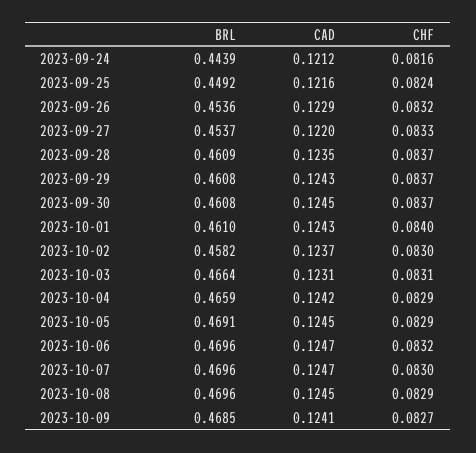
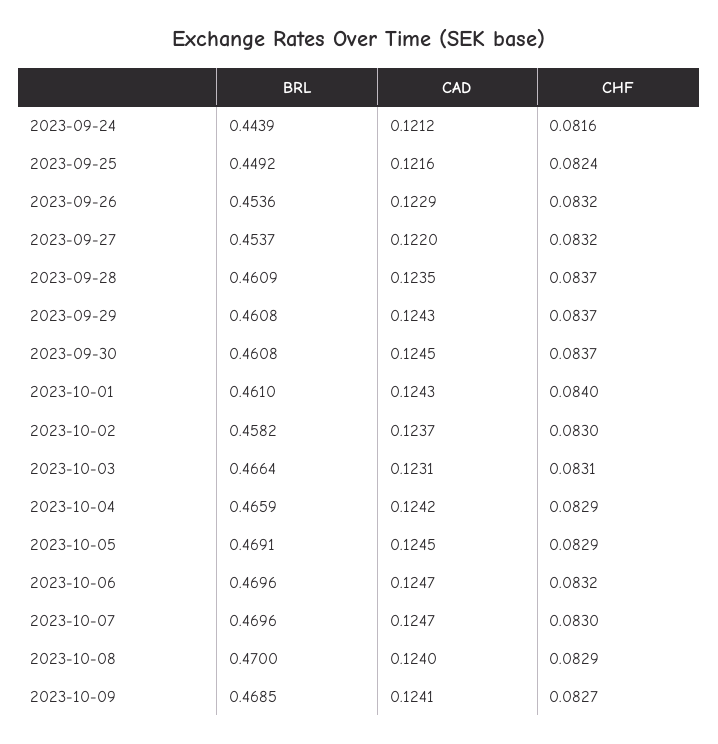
  {
    "BRL": {
      "2023-09-24": 0.4439,
      "2023-09-25": 0.4492,
      "2023-09-26": 0.4536,
      "2023-09-27": 0.4537,
      "2023-09-28": 0.4609,
      "2023-09-29": 0.4608,
      "2023-09-30": 0.4608,
      "2023-10-01": 0.461,
      "2023-10-02": 0.4582,
      "2023-10-03": 0.4664,
      "2023-10-04": 0.4659,
      "2023-10-05": 0.4691,
      "2023-10-06": 0.4696,
      "2023-10-07": 0.4696,
-     "2023-10-08": 0.4696,
+     "2023-10-08": 0.47,
      "2023-10-09": 0.4685
    },
    "CAD": {
      "2023-09-24": 0.1212,
      "2023-09-25": 0.1216,
      "2023-09-26": 0.1229,
      "2023-09-27": 0.122,
      "2023-09-28": 0.1235,
      "2023-09-29": 0.1243,
      "2023-09-30": 0.1245,
      "2023-10-01": 0.1243,
      "2023-10-02": 0.1237,
      "2023-10-03": 0.1231,
      "2023-10-04": 0.1242,
      "2023-10-05": 0.1245,
      "2023-10-06": 0.1247,
      "2023-10-07": 0.1247,
-     "2023-10-08": 0.1245,
+     "2023-10-08": 0.124,
      "2023-10-09": 0.1241
    },
    "CHF": {
      "2023-09-24": 0.0816,
      "2023-09-25": 0.0824,
      "2023-09-26": 0.0832,
-     "2023-09-27": 0.0833,
+     "2023-09-27": 0.0832,
      "2023-09-28": 0.0837,
      "2023-09-29": 0.0837,
      "2023-09-30": 0.0837,
      "2023-10-01": 0.084,
      "2023-10-02": 0.083,
      "2023-10-03": 0.0831,
      "2023-10-04": 0.0829,
      "2023-10-05": 0.0829,
      "2023-10-06": 0.0832,
      "2023-10-07": 0.083,
      "2023-10-08": 0.0829,
      "2023-10-09": 0.0827
    }
  }

